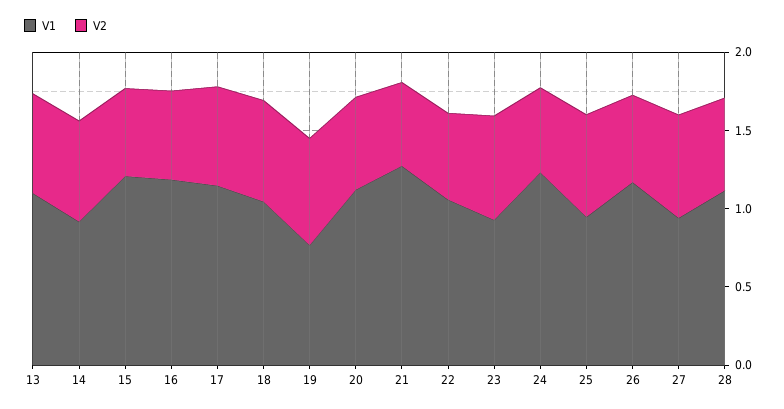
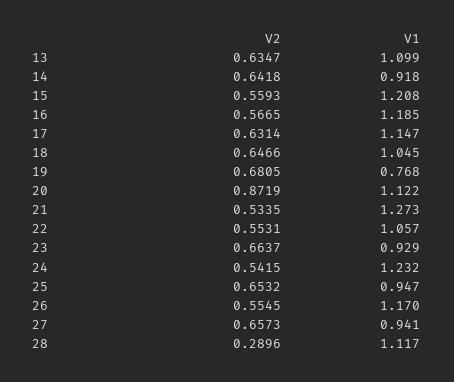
  {
    "V1": {
      "13": 1.099,
      "14": 0.918,
      "15": 1.208,
      "16": 1.185,
      "17": 1.147,
      "18": 1.045,
      "19": 0.768,
      "20": 1.122,
      "21": 1.273,
      "22": 1.057,
      "23": 0.929,
      "24": 1.232,
      "25": 0.947,
      "26": 1.17,
      "27": 0.941,
      "28": 1.117
    },
    "V2": {
      "13": 0.6347,
      "14": 0.6418,
      "15": 0.5593,
      "16": 0.5665,
      "17": 0.6314,
      "18": 0.6466,
      "19": 0.6805,
-     "20": 0.6,
+     "20": 0.8719,
      "21": 0.5335,
      "22": 0.5531,
      "23": 0.6637,
      "24": 0.5415,
      "25": 0.6532,
      "26": 0.5545,
      "27": 0.6573,
-     "28": 0.6
+     "28": 0.2896
    }
  }

